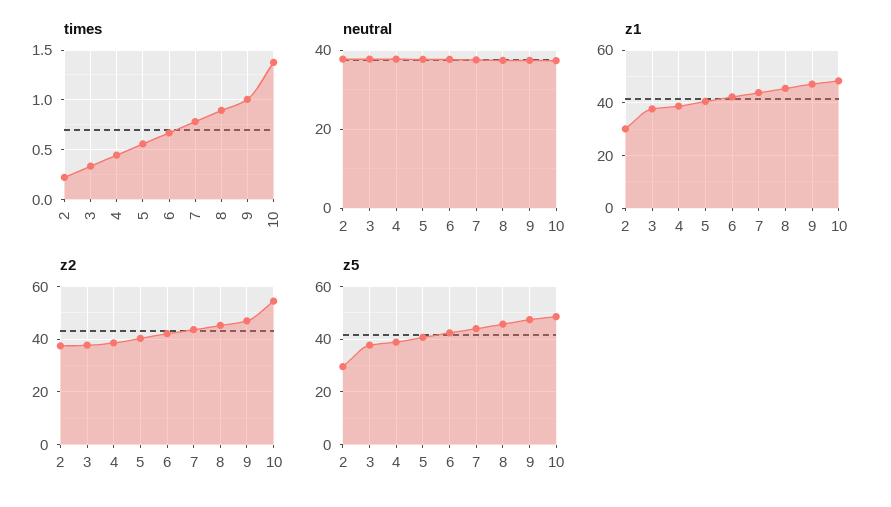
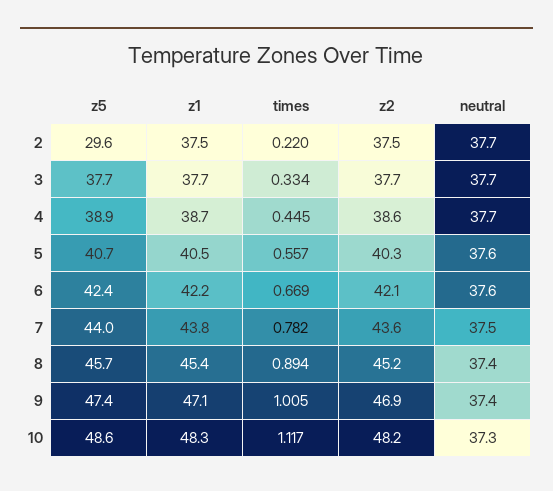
  {
    "times": {
      "2": 0.22,
      "3": 0.334,
      "4": 0.445,
      "5": 0.557,
      "6": 0.669,
      "7": 0.782,
      "8": 0.894,
      "9": 1.005,
-     "10": 1.4
+     "10": 1.117
    },
    "neutral": {
      "2": 37.7,
      "3": 37.7,
      "4": 37.7,
      "5": 37.6,
      "6": 37.6,
      "7": 37.5,
      "8": 37.4,
      "9": 37.4,
      "10": 37.3
    },
    "z1": {
-     "2": 30,
+     "2": 37.5,
      "3": 37.7,
      "4": 38.7,
      "5": 40.5,
      "6": 42.2,
      "7": 43.8,
      "8": 45.4,
      "9": 47.1,
      "10": 48.3
    },
    "z2": {
      "2": 37.5,
      "3": 37.7,
      "4": 38.6,
      "5": 40.3,
      "6": 42.1,
      "7": 43.6,
      "8": 45.2,
      "9": 46.9,
-     "10": 55
+     "10": 48.2
    },
    "z5": {
      "2": 29.6,
      "3": 37.7,
      "4": 38.9,
      "5": 40.7,
      "6": 42.4,
      "7": 44,
      "8": 45.7,
      "9": 47.4,
      "10": 48.6
    }
  }

